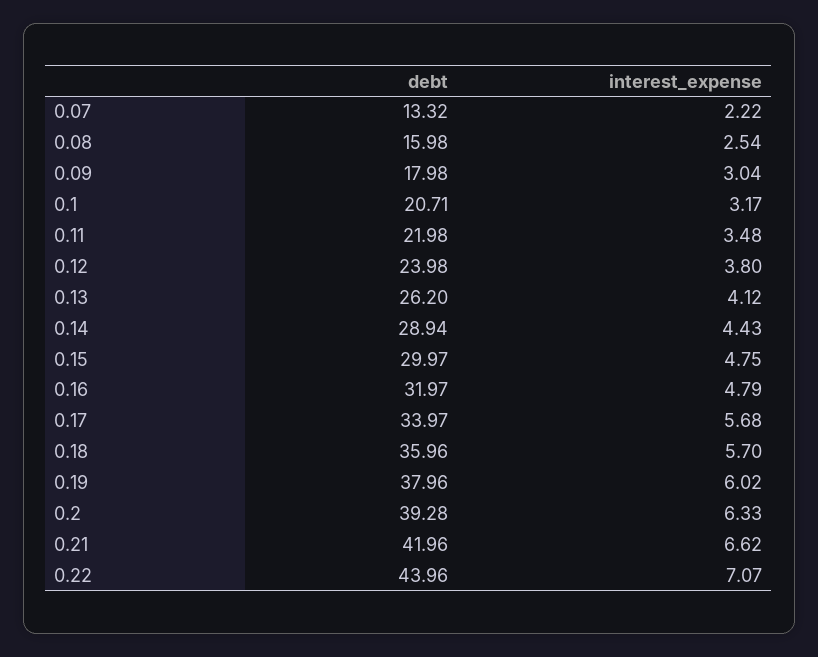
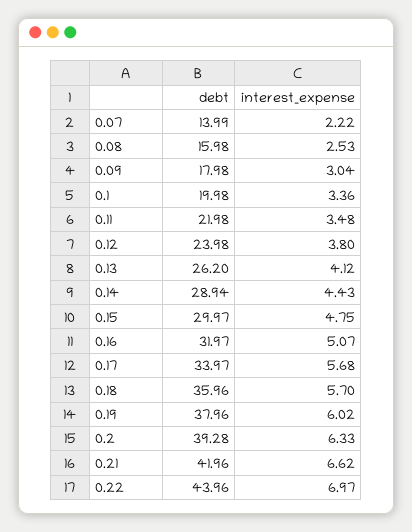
  {
    "debt": {
-     "0.07": 13.32,
+     "0.07": 13.99,
      "0.08": 15.98,
      "0.09": 17.98,
-     "0.1": 20.71,
+     "0.1": 19.98,
      "0.11": 21.98,
      "0.12": 23.98,
      "0.13": 26.2,
      "0.14": 28.94,
      "0.15": 29.97,
      "0.16": 31.97,
      "0.17": 33.97,
      "0.18": 35.96,
      "0.19": 37.96,
      "0.2": 39.28,
      "0.21": 41.96,
      "0.22": 43.96
    },
    "interest_expense": {
      "0.07": 2.22,
-     "0.08": 2.54,
+     "0.08": 2.53,
      "0.09": 3.04,
-     "0.1": 3.17,
+     "0.1": 3.36,
      "0.11": 3.48,
      "0.12": 3.8,
      "0.13": 4.12,
      "0.14": 4.43,
      "0.15": 4.75,
-     "0.16": 4.79,
+     "0.16": 5.07,
      "0.17": 5.68,
      "0.18": 5.7,
      "0.19": 6.02,
      "0.2": 6.33,
      "0.21": 6.62,
-     "0.22": 7.07
+     "0.22": 6.97
    }
  }

